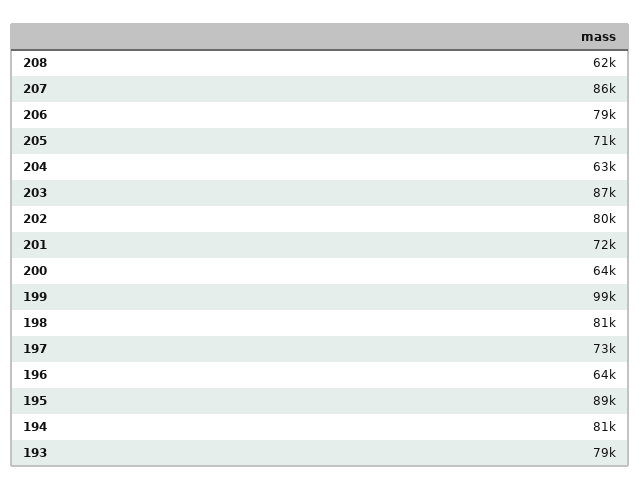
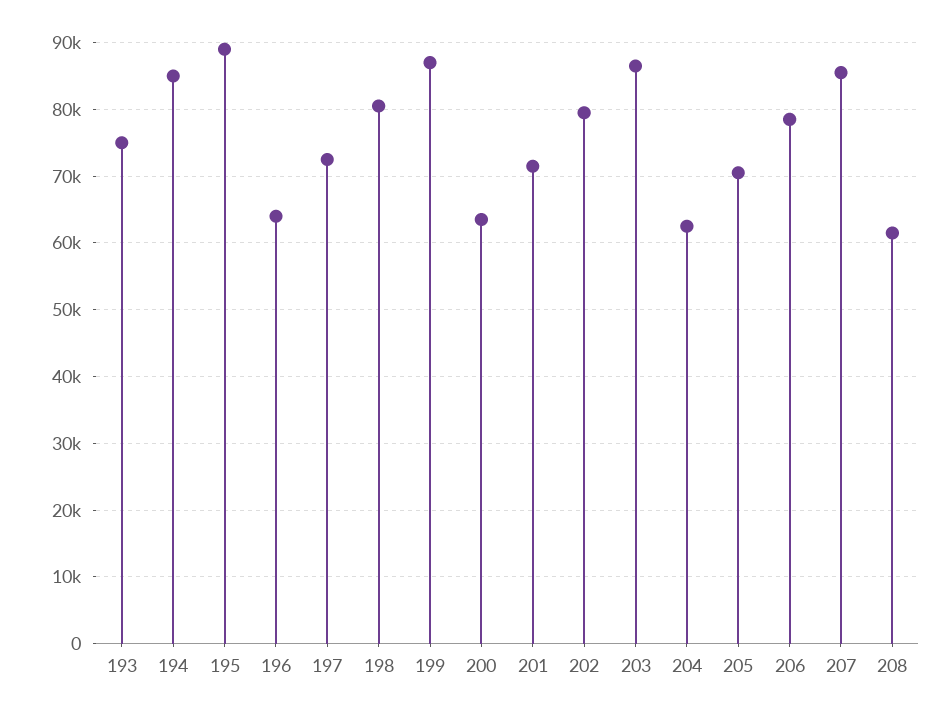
  {
    "208": 62000,
    "207": 86000,
    "206": 79000,
    "205": 71000,
    "204": 63000,
    "203": 87000,
    "202": 80000,
    "201": 72000,
    "200": 64000,
-   "199": 99000,
+   "199": 87000,
    "198": 81000,
    "197": 73000,
    "196": 64000,
    "195": 89000,
-   "194": 81000,
+   "194": 85000,
-   "193": 79000
+   "193": 75000
  }

